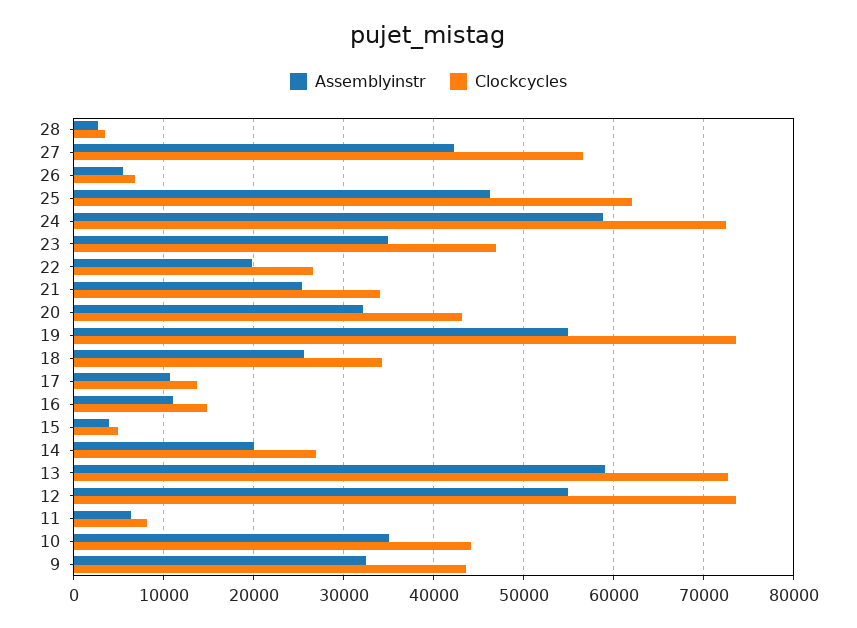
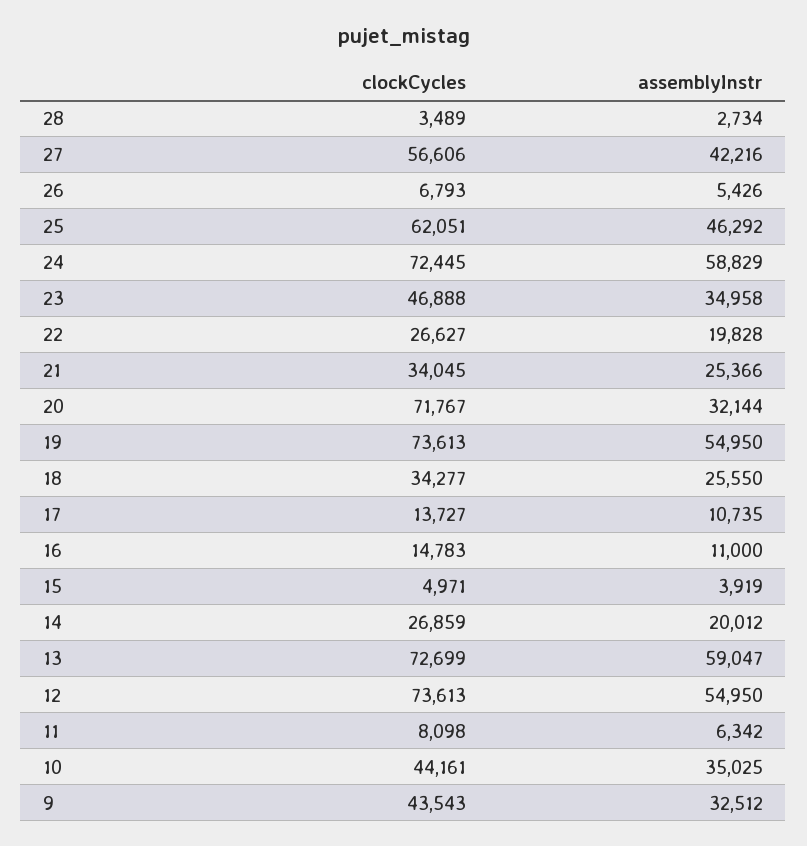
  {
    "Assemblyinstr": {
      "28": 2734,
      "27": 42216,
      "26": 5426,
      "25": 46292,
      "24": 58829,
      "23": 34958,
      "22": 19828,
      "21": 25366,
      "20": 32144,
      "19": 54950,
      "18": 25550,
      "17": 10735,
      "16": 11000,
      "15": 3919,
      "14": 20012,
      "13": 59047,
      "12": 54950,
      "11": 6342,
      "10": 35025,
      "9": 32512
    },
    "Clockcycles": {
      "28": 3489,
      "27": 56606,
      "26": 6793,
      "25": 62051,
      "24": 72445,
      "23": 46888,
      "22": 26627,
      "21": 34045,
-     "20": 43000,
+     "20": 71767,
      "19": 73613,
      "18": 34277,
      "17": 13727,
      "16": 14783,
      "15": 4971,
      "14": 26859,
      "13": 72699,
      "12": 73613,
      "11": 8098,
      "10": 44161,
      "9": 43543
    }
  }

